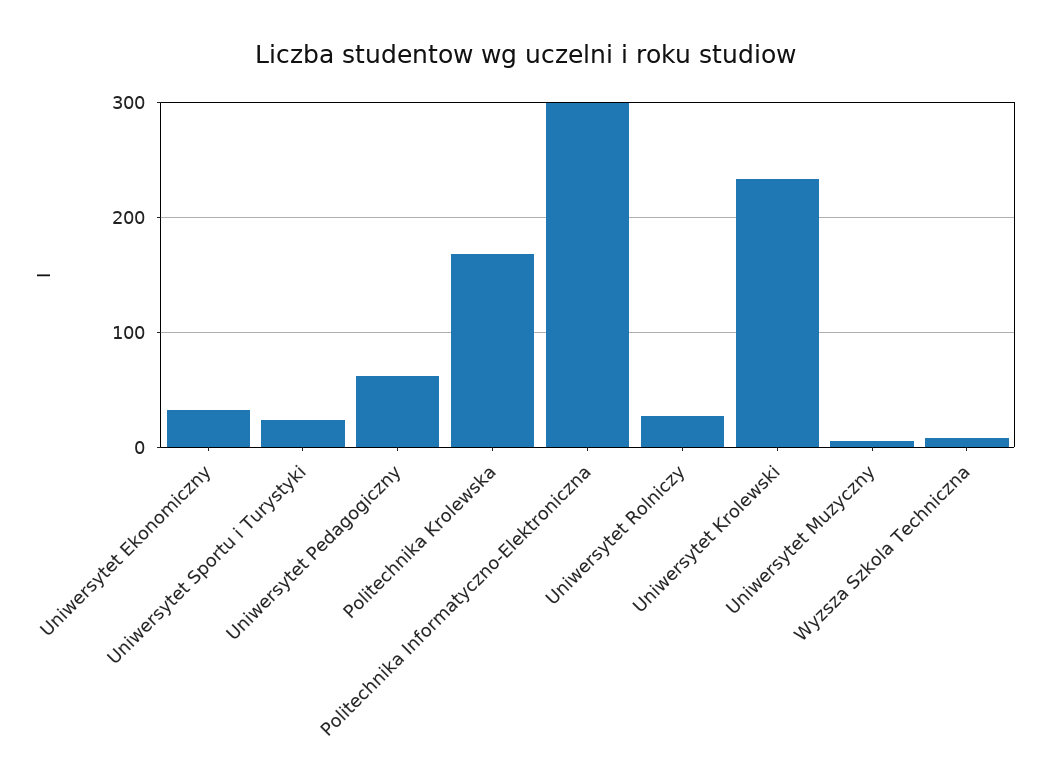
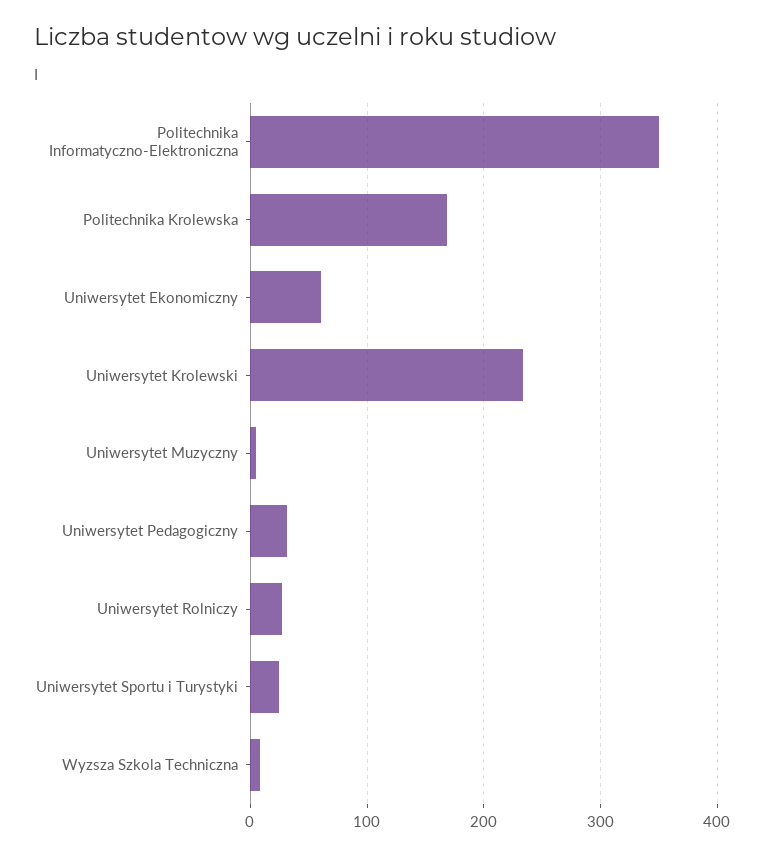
  {
-   "Uniwersytet Ekonomiczny": 30,
+   "Uniwersytet Ekonomiczny": 60,
    "Uniwersytet Sportu i Turystyki": 20,
-   "Uniwersytet Pedagogiczny": 60,
+   "Uniwersytet Pedagogiczny": 30,
    "Politechnika Krolewska": 170,
-   "Politechnika Informatyczno-Elektroniczna": 300,
+   "Politechnika Informatyczno-Elektroniczna": 350,
    "Uniwersytet Rolniczy": 30,
    "Uniwersytet Krolewski": 230,
    "Uniwersytet Muzyczny": 10,
    "Wyzsza Szkola Techniczna": 10
  }

